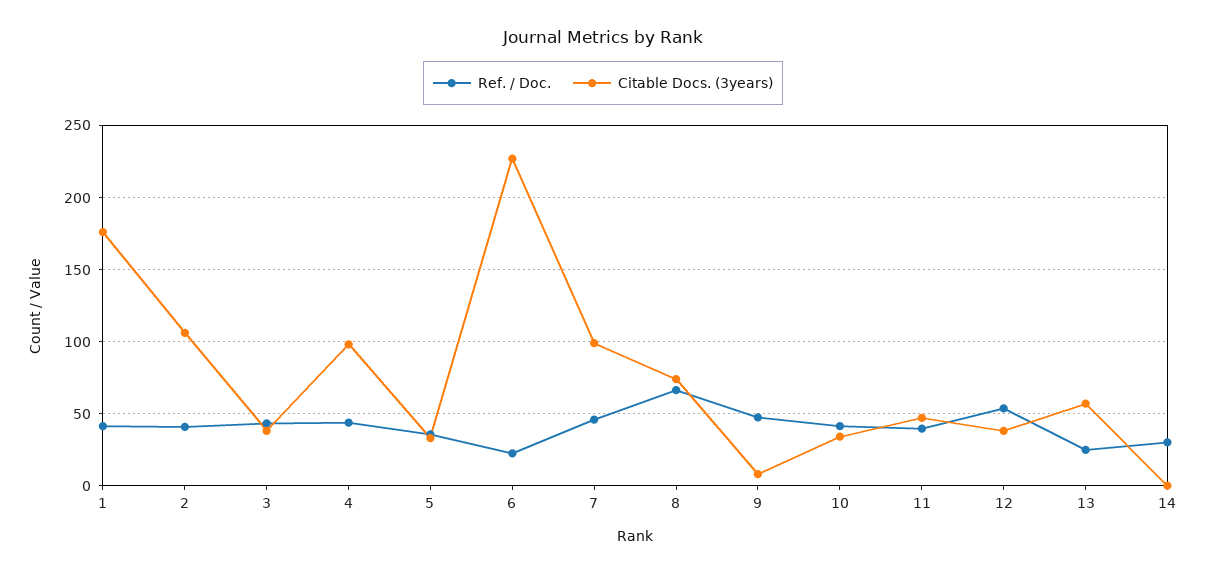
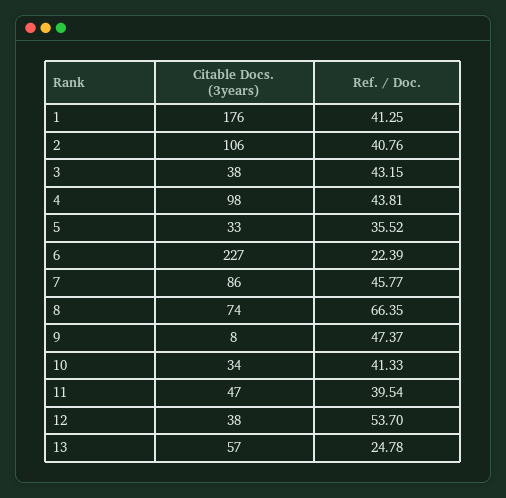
  {
    "Ref. / Doc.": {
      "1": 41.25,
      "2": 40.76,
      "3": 43.15,
      "4": 43.81,
      "5": 35.52,
      "6": 22.39,
      "7": 45.77,
      "8": 66.35,
      "9": 47.37,
      "10": 41.33,
      "11": 39.54,
      "12": 53.7,
-     "13": 24.78,
+     "13": 24.78
-     "14": 30
    },
    "Citable Docs. (3years)": {
      "1": 176,
      "2": 106,
      "3": 38,
      "4": 98,
      "5": 33,
      "6": 227,
-     "7": 100,
+     "7": 86,
      "8": 74,
      "9": 8,
      "10": 34,
      "11": 47,
      "12": 38,
-     "13": 57,
+     "13": 57
-     "14": 0
    }
  }

